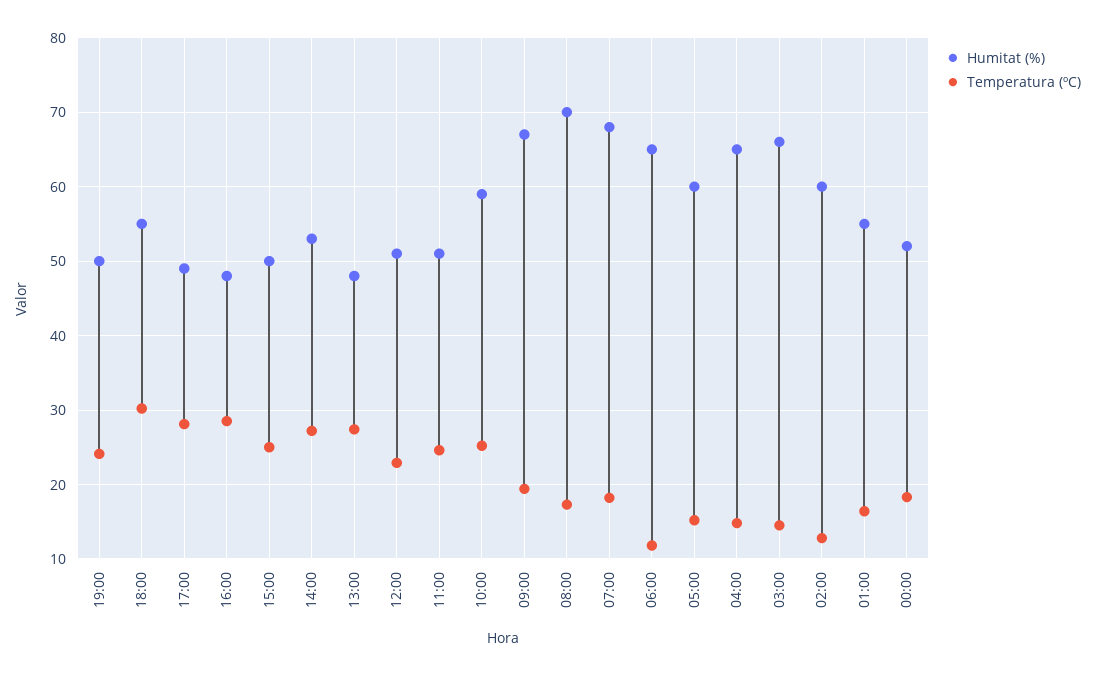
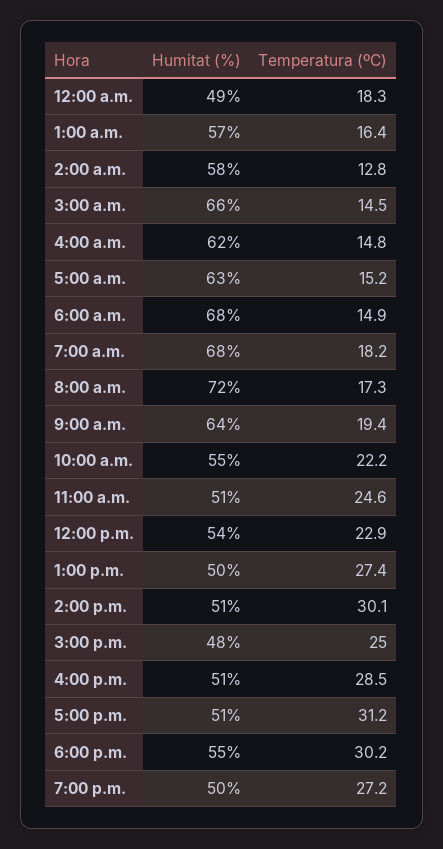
  {
    "Humitat (%)": {
      "19:00": 50,
      "18:00": 55,
-     "17:00": 49,
+     "17:00": 51,
-     "16:00": 48,
+     "16:00": 51,
-     "15:00": 50,
+     "15:00": 48,
-     "14:00": 53,
+     "14:00": 51,
-     "13:00": 48,
+     "13:00": 50,
-     "12:00": 51,
+     "12:00": 54,
      "11:00": 51,
-     "10:00": 59,
+     "10:00": 55,
-     "09:00": 67,
+     "09:00": 64,
-     "08:00": 70,
+     "08:00": 72,
      "07:00": 68,
-     "06:00": 65,
+     "06:00": 68,
-     "05:00": 60,
+     "05:00": 63,
-     "04:00": 65,
+     "04:00": 62,
      "03:00": 66,
-     "02:00": 60,
+     "02:00": 58,
-     "01:00": 55,
+     "01:00": 57,
-     "00:00": 52
+     "00:00": 49
    },
    "Temperatura (ºC)": {
-     "19:00": 24,
+     "19:00": 27.2,
      "18:00": 30.2,
-     "17:00": 28,
+     "17:00": 31.2,
      "16:00": 28.5,
      "15:00": 25,
-     "14:00": 27,
+     "14:00": 30.1,
      "13:00": 27.4,
      "12:00": 22.9,
      "11:00": 24.6,
-     "10:00": 25,
+     "10:00": 22.2,
      "09:00": 19.4,
      "08:00": 17.3,
      "07:00": 18.2,
-     "06:00": 12,
+     "06:00": 14.9,
      "05:00": 15.2,
      "04:00": 14.8,
      "03:00": 14.5,
      "02:00": 12.8,
      "01:00": 16.4,
      "00:00": 18.3
    }
  }

